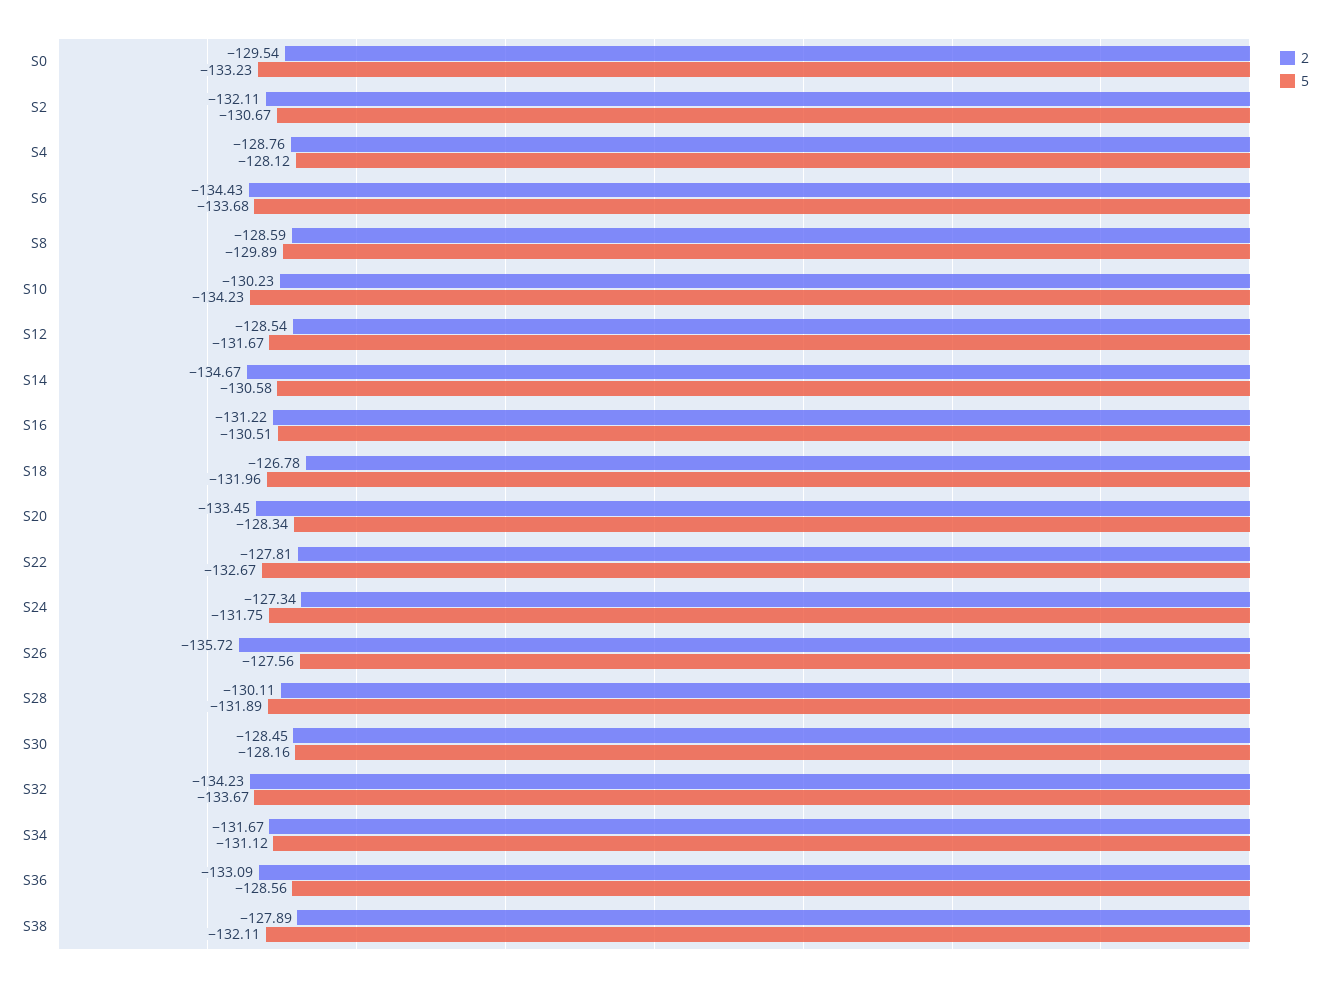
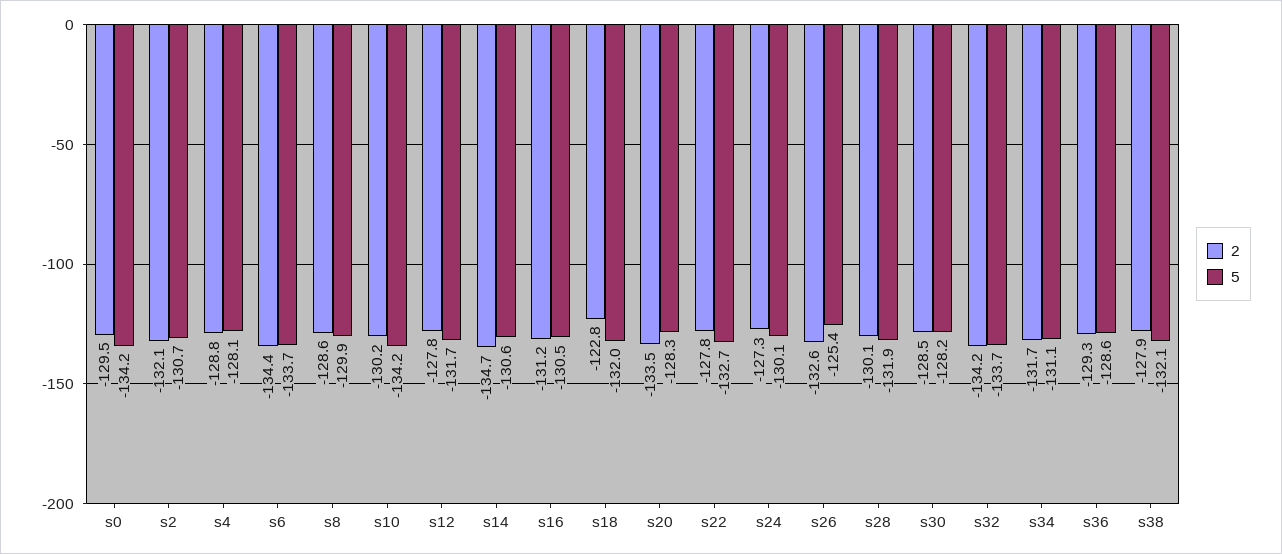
  {
    "2": {
      "S0": -129.54,
      "S2": -132.11,
      "S4": -128.76,
      "S6": -134.43,
      "S8": -128.59,
      "S10": -130.23,
-     "S12": -128.54,
+     "S12": -127.8,
      "S14": -134.67,
      "S16": -131.22,
-     "S18": -126.78,
+     "S18": -122.8,
      "S20": -133.45,
      "S22": -127.81,
      "S24": -127.34,
-     "S26": -135.72,
+     "S26": -132.6,
      "S28": -130.11,
      "S30": -128.45,
      "S32": -134.23,
      "S34": -131.67,
-     "S36": -133.09,
+     "S36": -129.3,
      "S38": -127.89
    },
    "5": {
-     "S0": -133.23,
+     "S0": -134.2,
      "S2": -130.67,
      "S4": -128.12,
      "S6": -133.68,
      "S8": -129.89,
      "S10": -134.23,
      "S12": -131.67,
      "S14": -130.58,
      "S16": -130.51,
      "S18": -131.96,
      "S20": -128.34,
      "S22": -132.67,
-     "S24": -131.75,
+     "S24": -130.1,
-     "S26": -127.56,
+     "S26": -125.4,
      "S28": -131.89,
      "S30": -128.16,
      "S32": -133.67,
      "S34": -131.12,
      "S36": -128.56,
      "S38": -132.11
    }
  }

